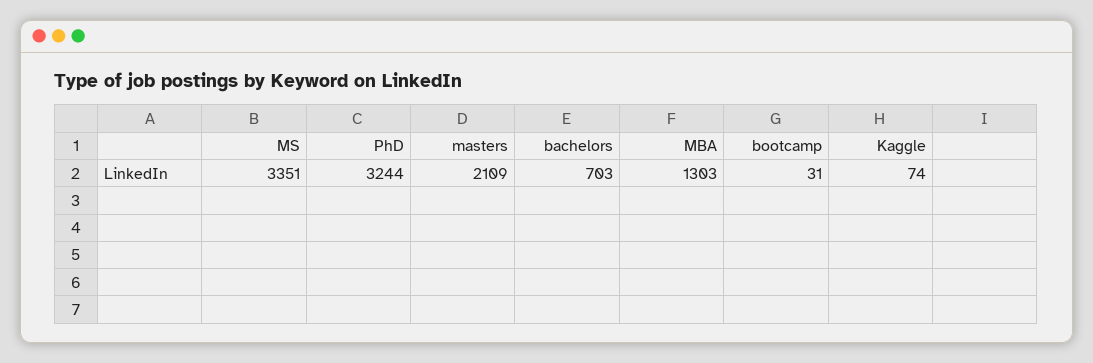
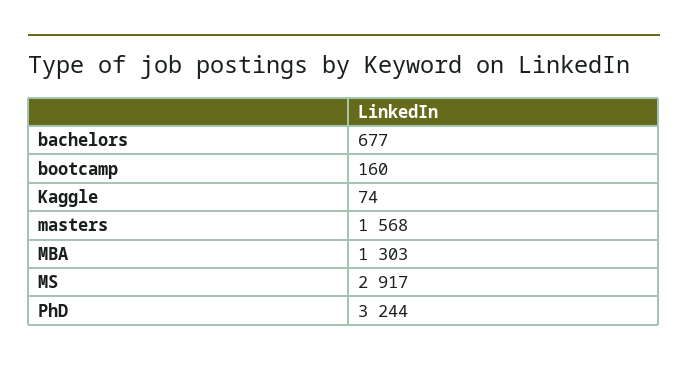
  {
-   "MS": 3351,
+   "MS": 2917,
    "PhD": 3244,
-   "masters": 2109,
+   "masters": 1568,
-   "bachelors": 703,
+   "bachelors": 677,
    "MBA": 1303,
-   "bootcamp": 31,
+   "bootcamp": 160,
    "Kaggle": 74
  }

